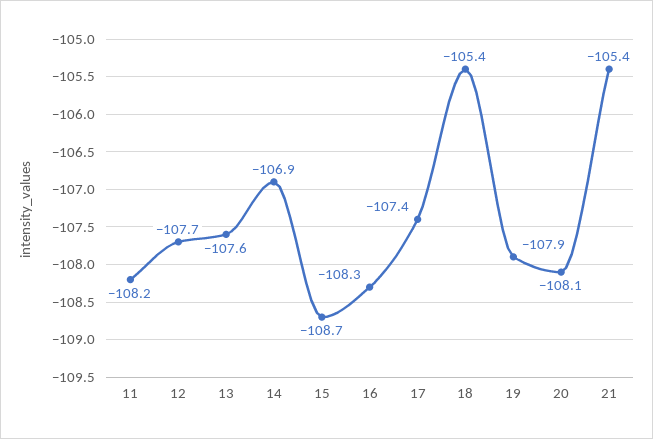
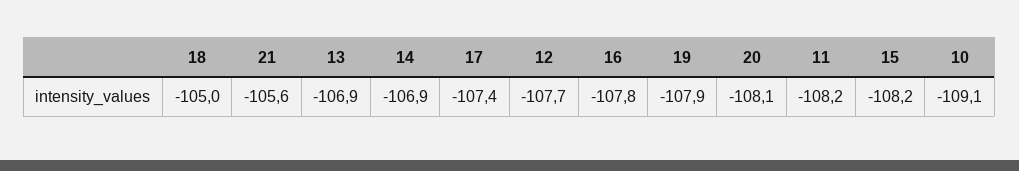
  {
    "11": -108.2,
    "12": -107.7,
-   "13": -107.6,
+   "13": -106.9,
    "14": -106.9,
-   "15": -108.7,
+   "15": -108.2,
-   "16": -108.3,
+   "16": -107.8,
    "17": -107.4,
-   "18": -105.4,
+   "18": -105,
    "19": -107.9,
    "20": -108.1,
-   "21": -105.4
+   "21": -105.6,
+   "10": -109.1
  }

